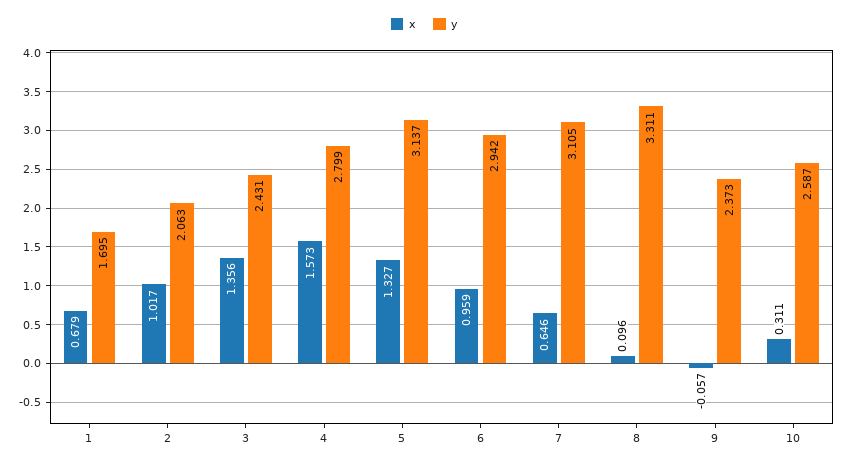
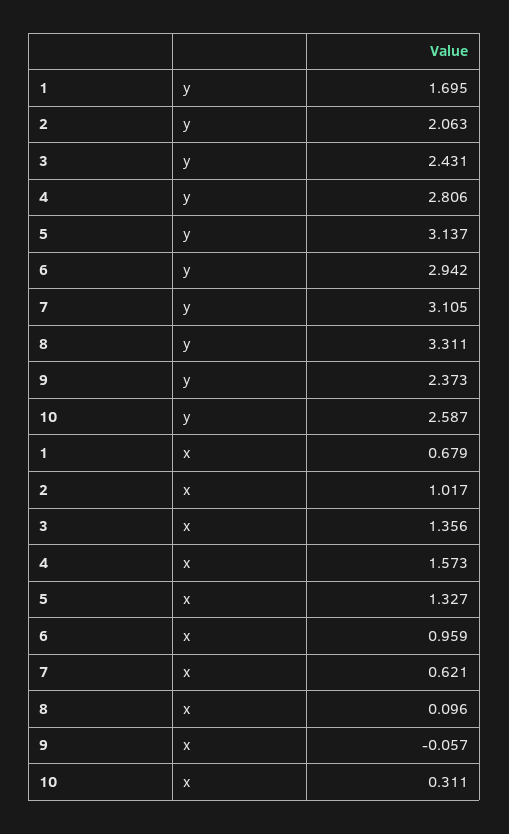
  {
    "x": {
      "1": 0.679,
      "2": 1.017,
      "3": 1.356,
      "4": 1.573,
      "5": 1.327,
      "6": 0.959,
-     "7": 0.646,
+     "7": 0.621,
      "8": 0.096,
      "9": -0.057,
      "10": 0.311
    },
    "y": {
      "1": 1.695,
      "2": 2.063,
      "3": 2.431,
-     "4": 2.799,
+     "4": 2.806,
      "5": 3.137,
      "6": 2.942,
      "7": 3.105,
      "8": 3.311,
      "9": 2.373,
      "10": 2.587
    }
  }

